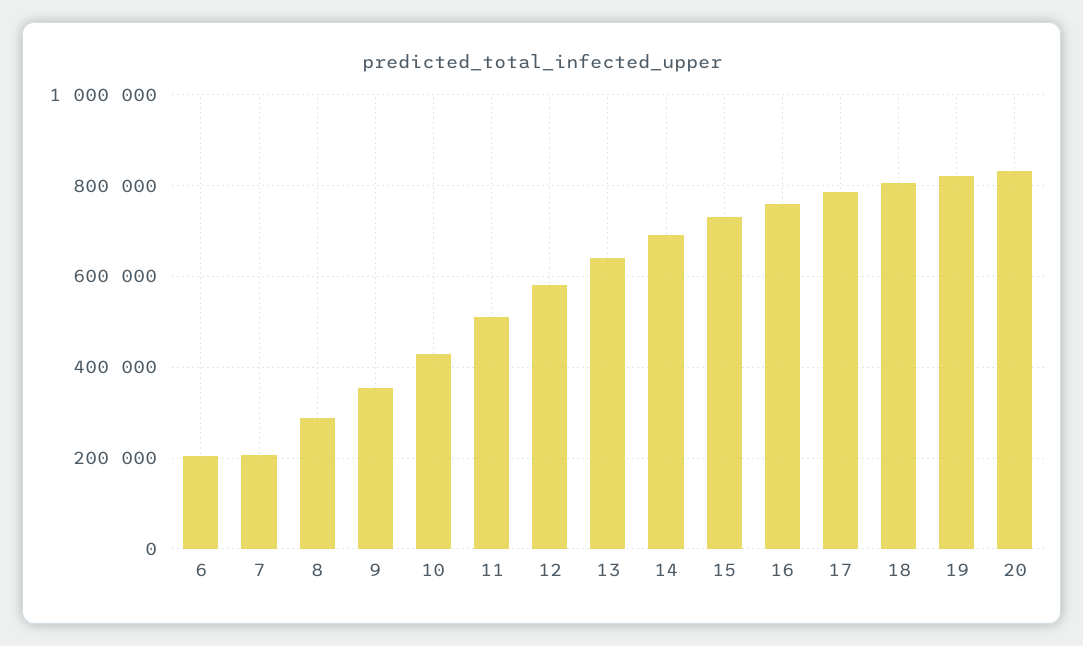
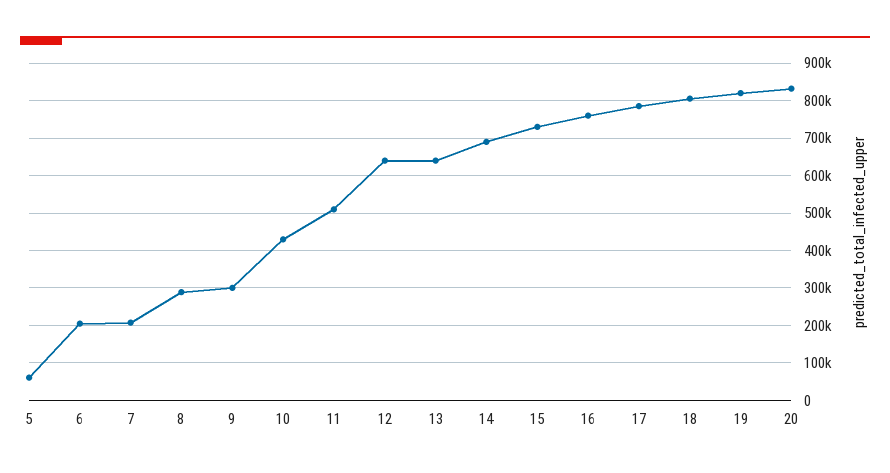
  {
    "6": 200000,
    "7": 200000,
    "8": 280000,
-   "9": 360000,
+   "9": 300000,
    "10": 440000,
    "11": 520000,
-   "12": 580000,
+   "12": 640000,
    "13": 640000,
    "14": 700000,
    "15": 740000,
    "16": 760000,
    "17": 780000,
    "18": 800000,
    "19": 820000,
-   "20": 840000
+   "20": 840000,
+   "5": 60000
  }

